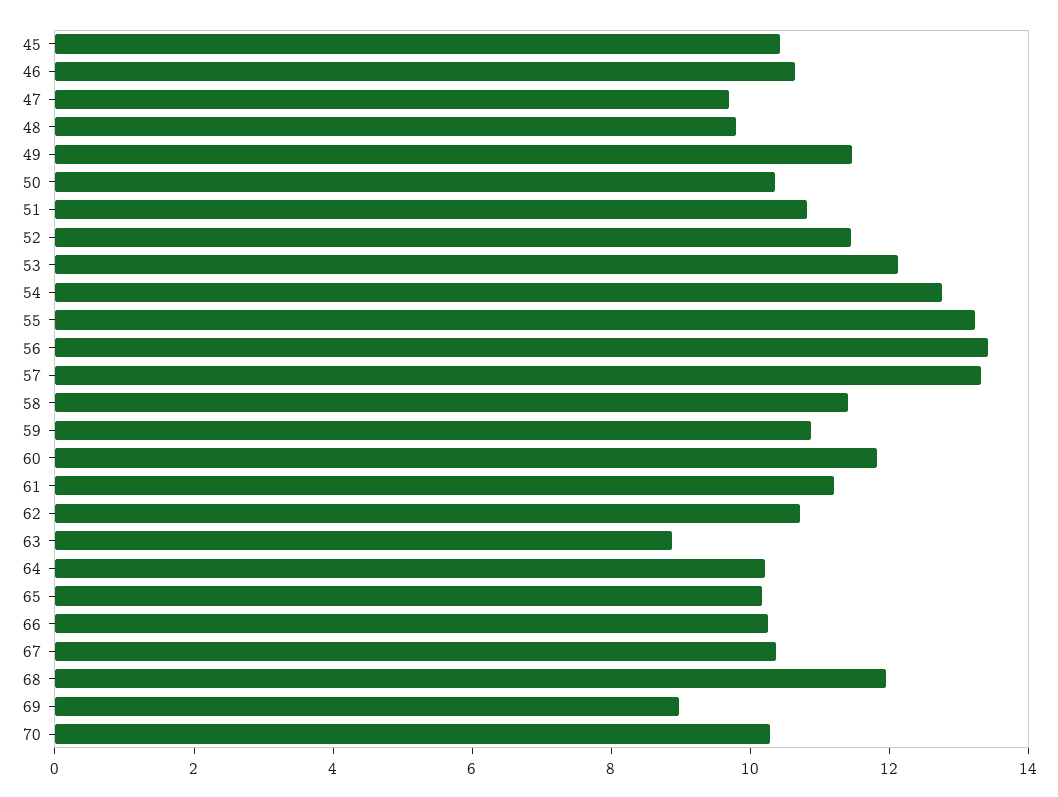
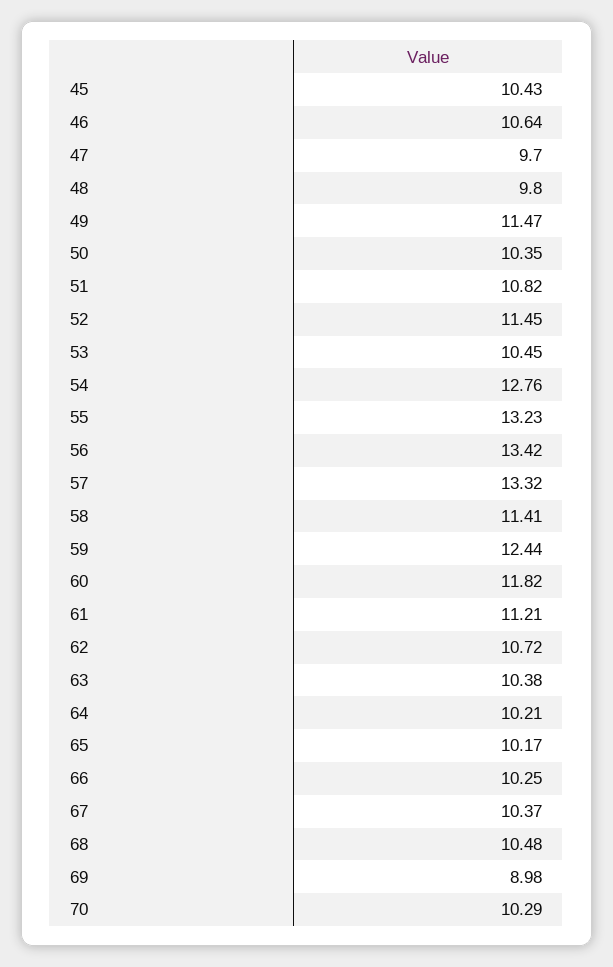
  {
    "45": 10.43,
    "46": 10.64,
    "47": 9.7,
    "48": 9.8,
    "49": 11.47,
    "50": 10.35,
    "51": 10.82,
    "52": 11.45,
-   "53": 12,
+   "53": 10.45,
    "54": 12.76,
    "55": 13.23,
    "56": 13.42,
    "57": 13.32,
    "58": 11.41,
-   "59": 11,
+   "59": 12.44,
    "60": 11.82,
    "61": 11.21,
    "62": 10.72,
-   "63": 9,
+   "63": 10.38,
    "64": 10.21,
    "65": 10.17,
    "66": 10.25,
    "67": 10.37,
-   "68": 12,
+   "68": 10.48,
    "69": 8.98,
    "70": 10.29
  }

